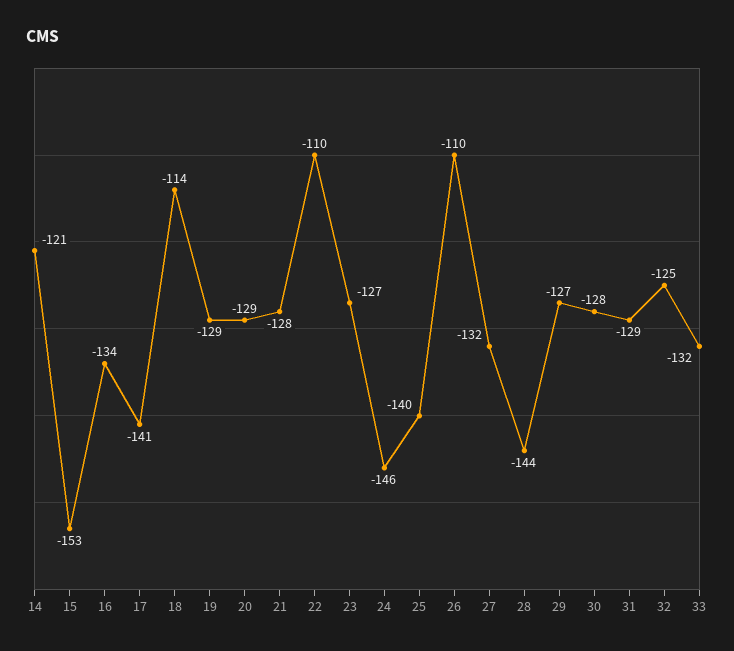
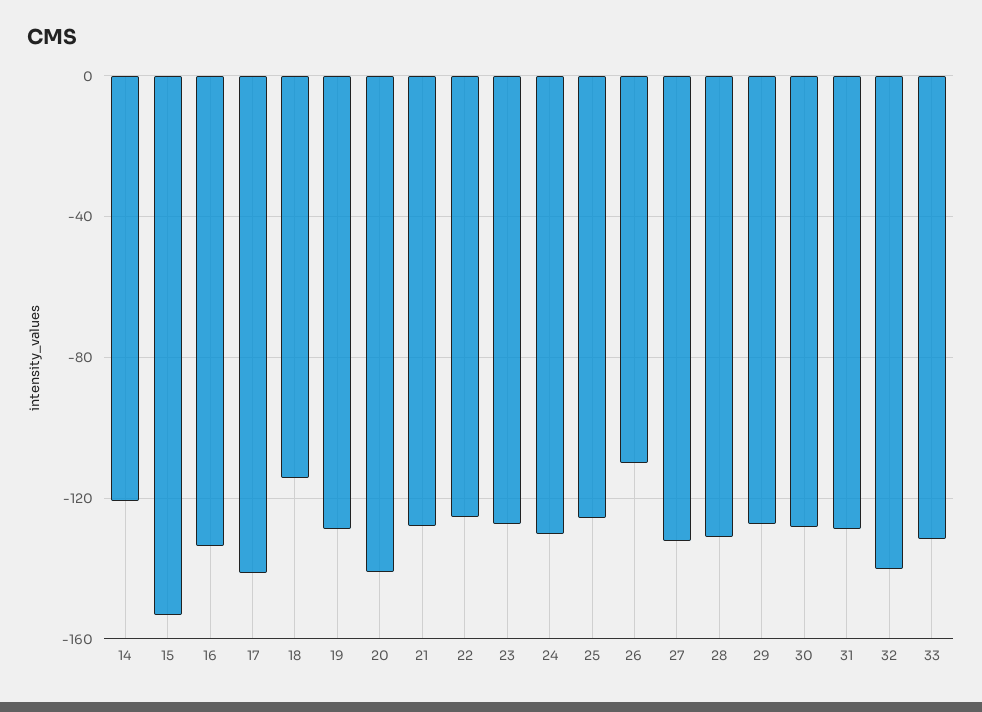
  {
    "14": -121,
    "15": -153,
    "16": -134,
    "17": -141,
    "18": -114,
    "19": -129,
-   "20": -129,
+   "20": -140,
    "21": -128,
-   "22": -110,
+   "22": -125,
    "23": -127,
-   "24": -146,
+   "24": -130,
-   "25": -140,
+   "25": -125,
    "26": -110,
    "27": -132,
-   "28": -144,
+   "28": -130,
    "29": -127,
    "30": -128,
    "31": -129,
-   "32": -125,
+   "32": -140,
    "33": -132
  }

